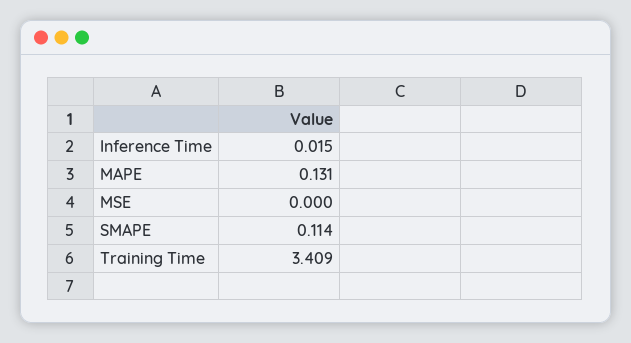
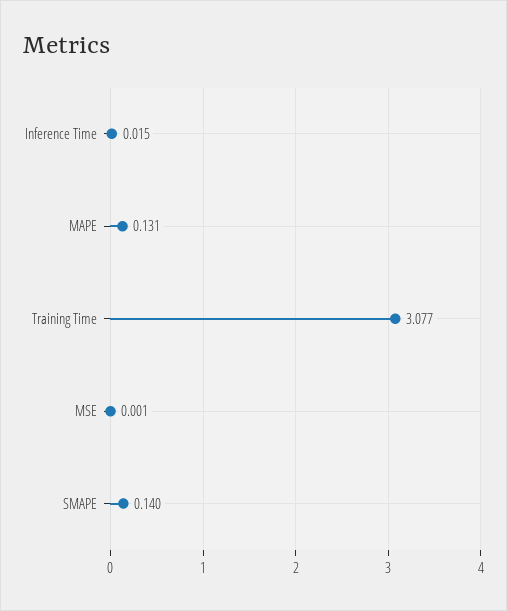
  {
    "Inference Time": 0.015,
    "MAPE": 0.131,
-   "MSE": 0,
+   "MSE": 0.001,
-   "SMAPE": 0.114,
+   "SMAPE": 0.14,
-   "Training Time": 3.409
+   "Training Time": 3.077
  }

